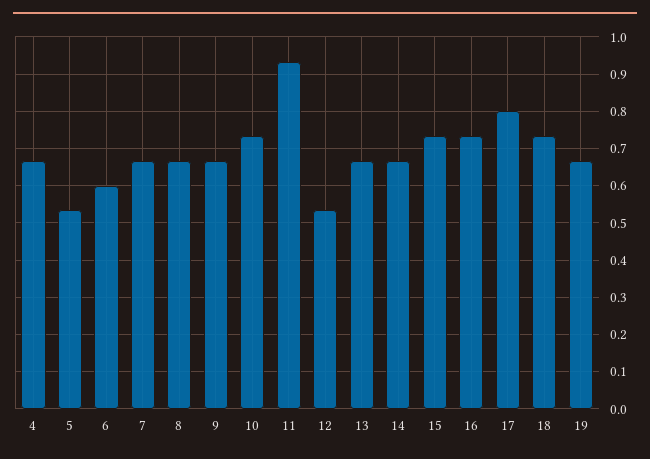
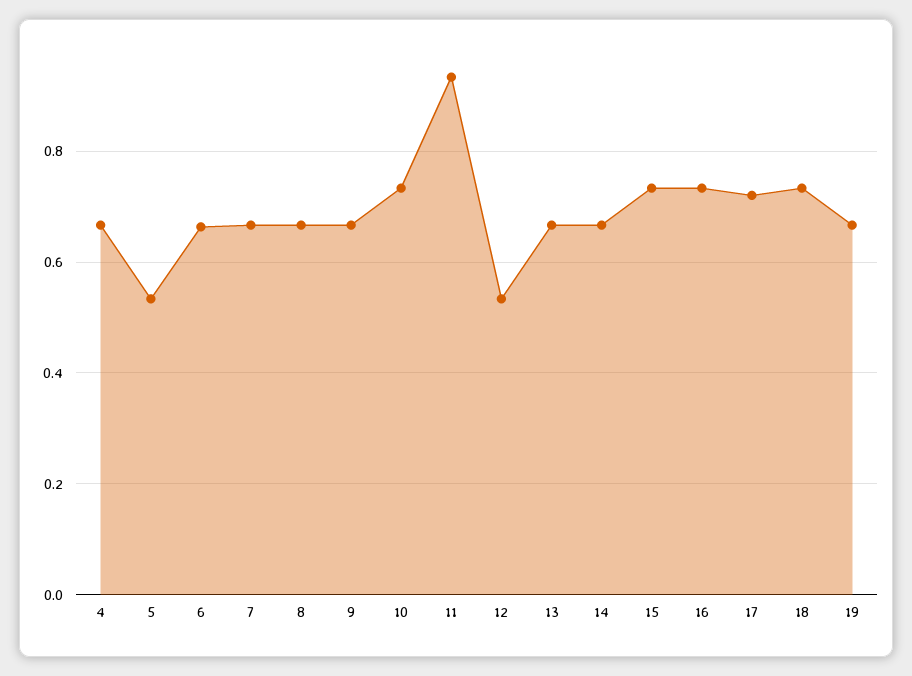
  {
    "4": 0.66,
    "5": 0.54,
-   "6": 0.6,
+   "6": 0.66,
    "7": 0.66,
    "8": 0.66,
    "9": 0.66,
    "10": 0.74,
    "11": 0.94,
    "12": 0.54,
    "13": 0.66,
    "14": 0.66,
    "15": 0.74,
    "16": 0.74,
-   "17": 0.8,
+   "17": 0.72,
    "18": 0.74,
    "19": 0.66
  }

